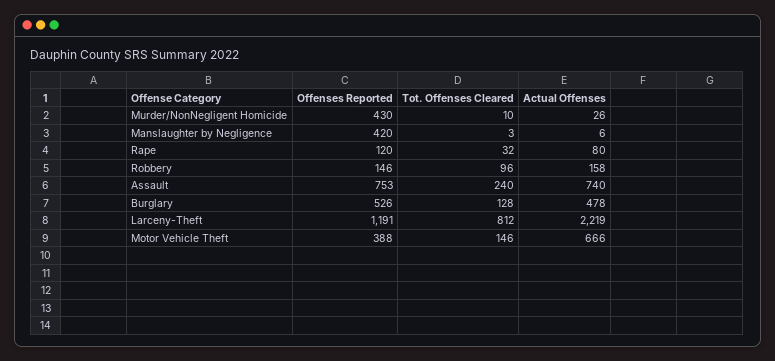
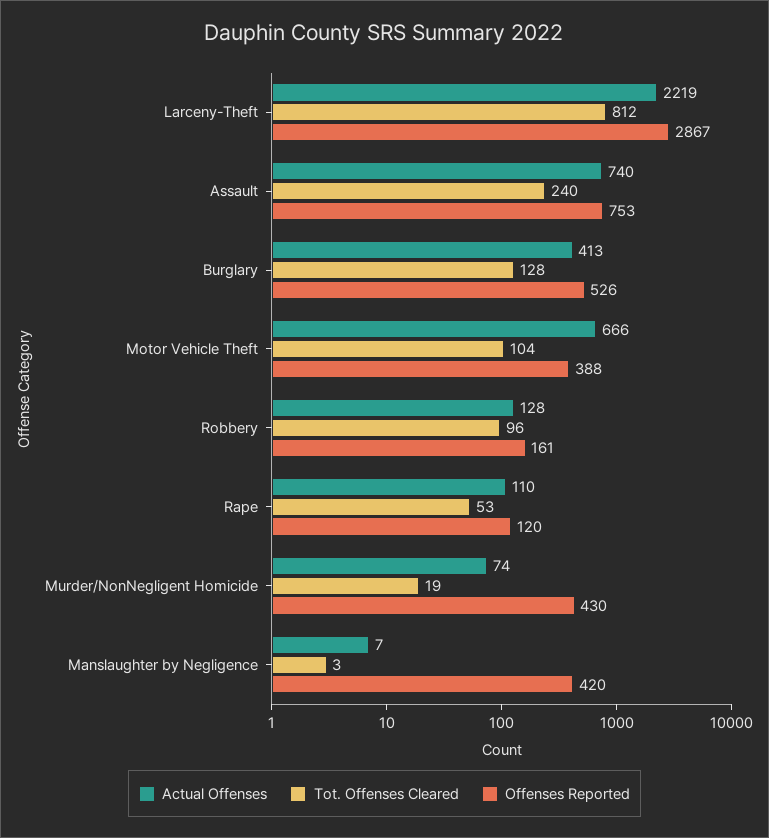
  {
    "Offenses Reported": {
      "Murder/NonNegligent Homicide": 430,
      "Manslaughter by Negligence": 420,
      "Rape": 120,
-     "Robbery": 146,
+     "Robbery": 161,
      "Assault": 753,
      "Burglary": 526,
-     "Larceny-Theft": 1191,
+     "Larceny-Theft": 2867,
      "Motor Vehicle Theft": 388
    },
    "Tot. Offenses Cleared": {
-     "Murder/NonNegligent Homicide": 10,
+     "Murder/NonNegligent Homicide": 19,
      "Manslaughter by Negligence": 3,
-     "Rape": 32,
+     "Rape": 53,
      "Robbery": 96,
      "Assault": 240,
      "Burglary": 128,
      "Larceny-Theft": 812,
-     "Motor Vehicle Theft": 146
+     "Motor Vehicle Theft": 104
    },
    "Actual Offenses": {
-     "Murder/NonNegligent Homicide": 26,
+     "Murder/NonNegligent Homicide": 74,
-     "Manslaughter by Negligence": 6,
+     "Manslaughter by Negligence": 7,
-     "Rape": 80,
+     "Rape": 110,
-     "Robbery": 158,
+     "Robbery": 128,
      "Assault": 740,
-     "Burglary": 478,
+     "Burglary": 413,
      "Larceny-Theft": 2219,
      "Motor Vehicle Theft": 666
    }
  }

